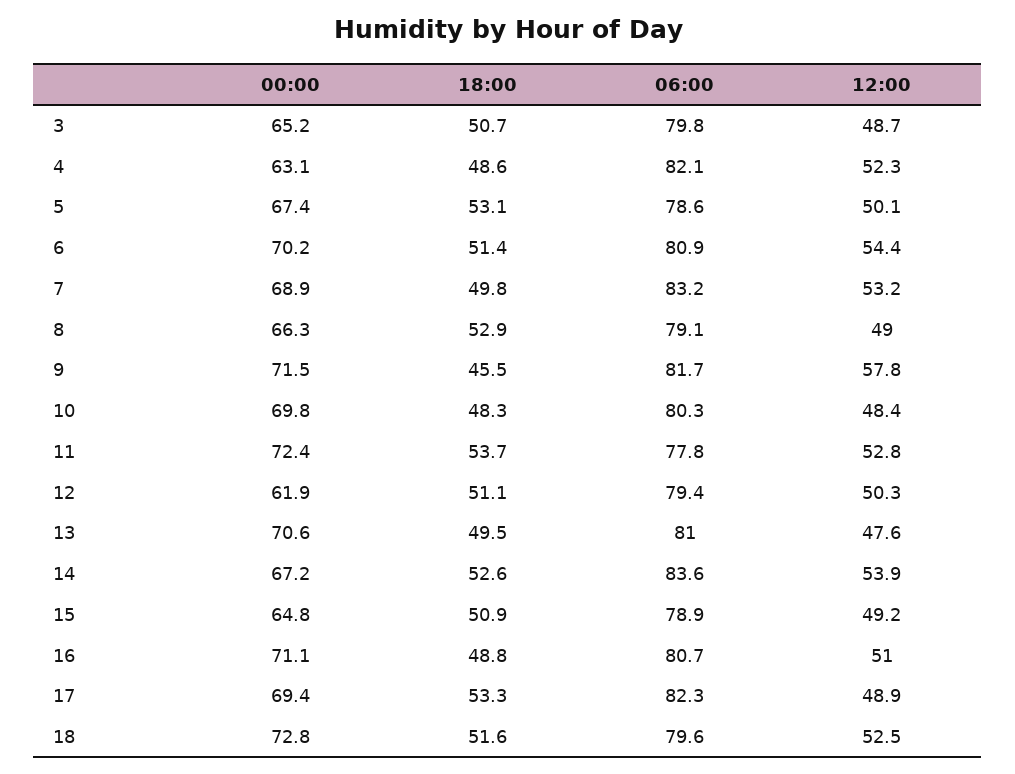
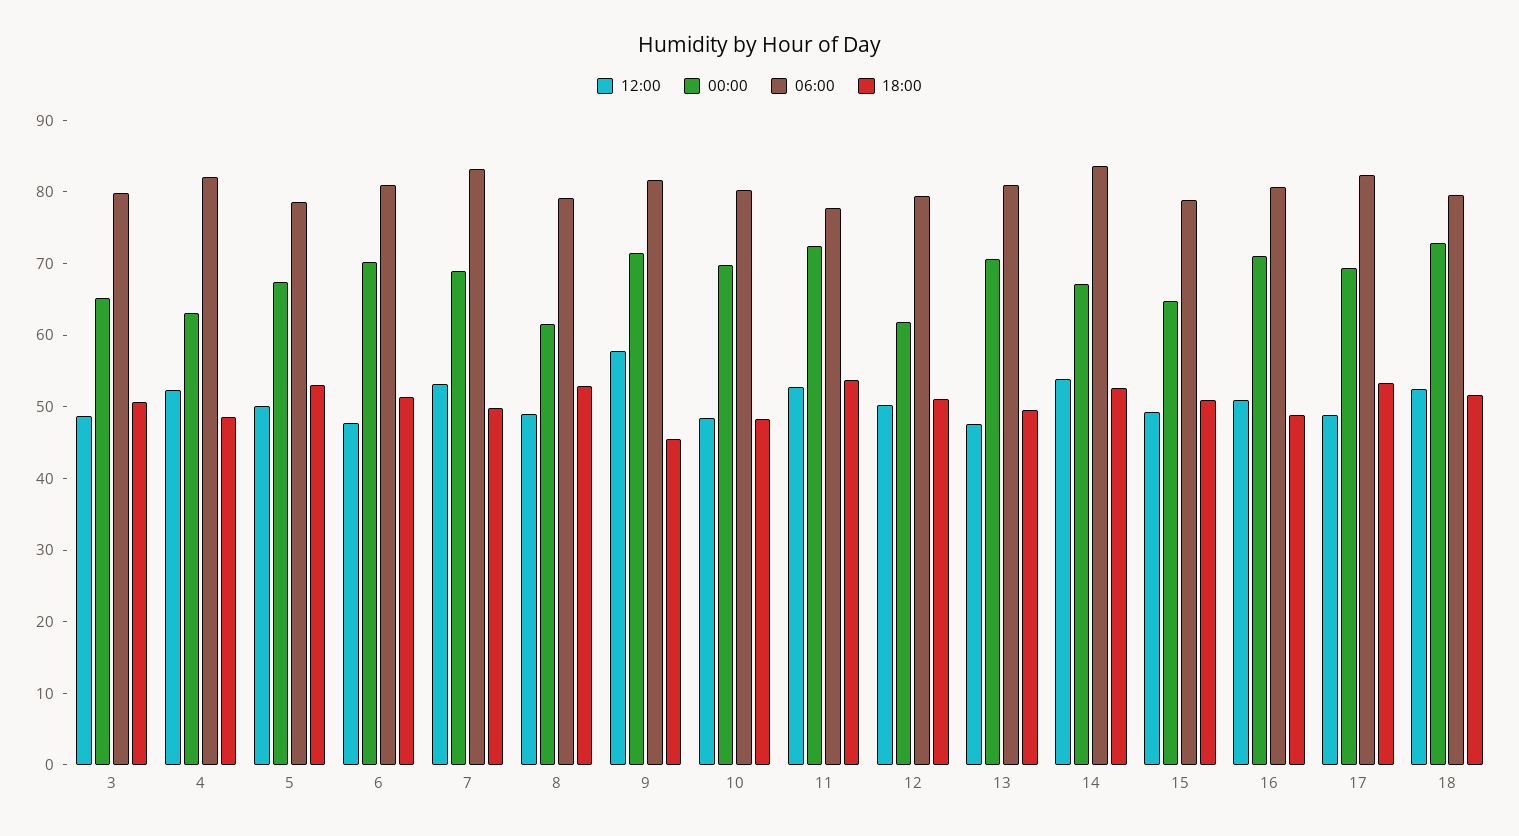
  {
    "00:00": {
      "3": 65.2,
      "4": 63.1,
      "5": 67.4,
      "6": 70.2,
      "7": 68.9,
-     "8": 66.3,
+     "8": 62,
      "9": 71.5,
      "10": 69.8,
      "11": 72.4,
      "12": 61.9,
      "13": 70.6,
      "14": 67.2,
      "15": 64.8,
      "16": 71.1,
      "17": 69.4,
      "18": 72.8
    },
    "18:00": {
      "3": 50.7,
      "4": 48.6,
      "5": 53.1,
      "6": 51.4,
      "7": 49.8,
      "8": 52.9,
      "9": 45.5,
      "10": 48.3,
      "11": 53.7,
      "12": 51.1,
      "13": 49.5,
      "14": 52.6,
      "15": 50.9,
      "16": 48.8,
      "17": 53.3,
      "18": 51.6
    },
    "06:00": {
      "3": 79.8,
      "4": 82.1,
      "5": 78.6,
      "6": 80.9,
      "7": 83.2,
      "8": 79.1,
      "9": 81.7,
      "10": 80.3,
      "11": 77.8,
      "12": 79.4,
      "13": 81,
      "14": 83.6,
      "15": 78.9,
      "16": 80.7,
      "17": 82.3,
      "18": 79.6
    },
    "12:00": {
      "3": 48.7,
      "4": 52.3,
      "5": 50.1,
-     "6": 54.4,
+     "6": 48,
      "7": 53.2,
      "8": 49,
      "9": 57.8,
      "10": 48.4,
      "11": 52.8,
      "12": 50.3,
      "13": 47.6,
      "14": 53.9,
      "15": 49.2,
      "16": 51,
      "17": 48.9,
      "18": 52.5
    }
  }

